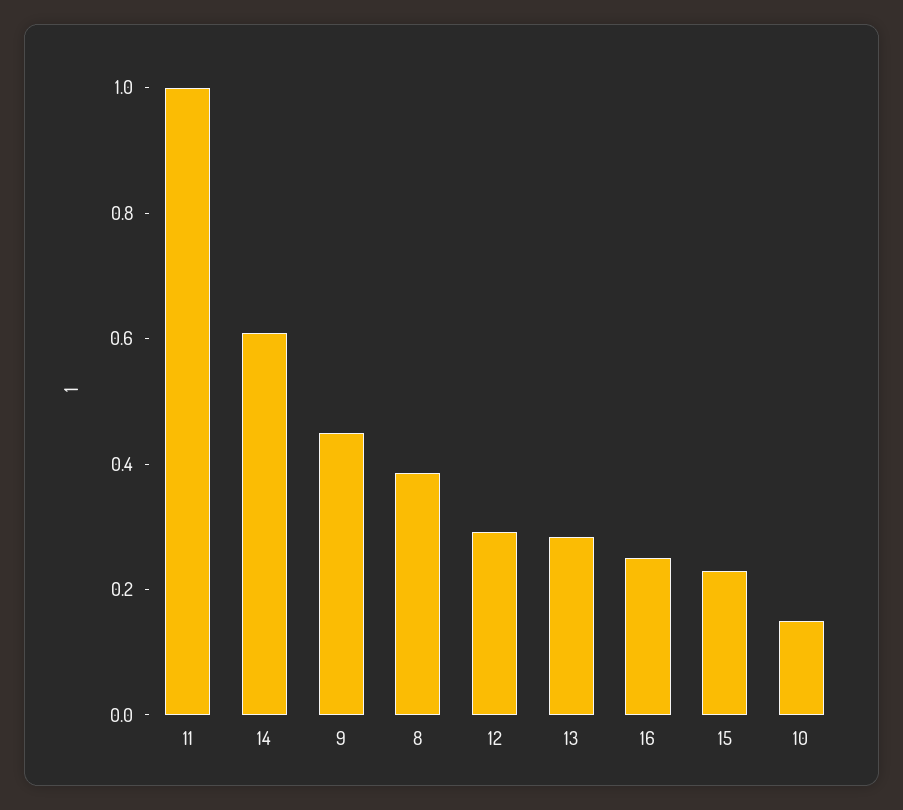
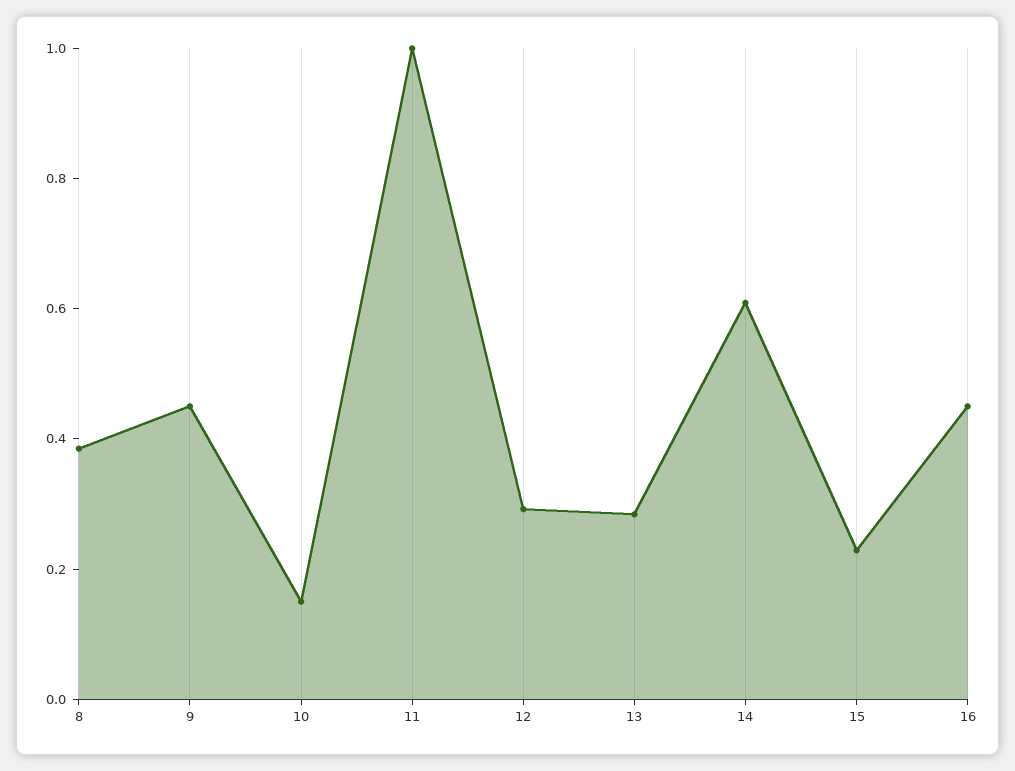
  {
    "11": 1,
    "14": 0.6,
    "9": 0.45,
    "8": 0.4,
    "12": 0.3,
    "13": 0.3,
-   "16": 0.25,
+   "16": 0.45,
    "15": 0.25,
    "10": 0.15
  }

